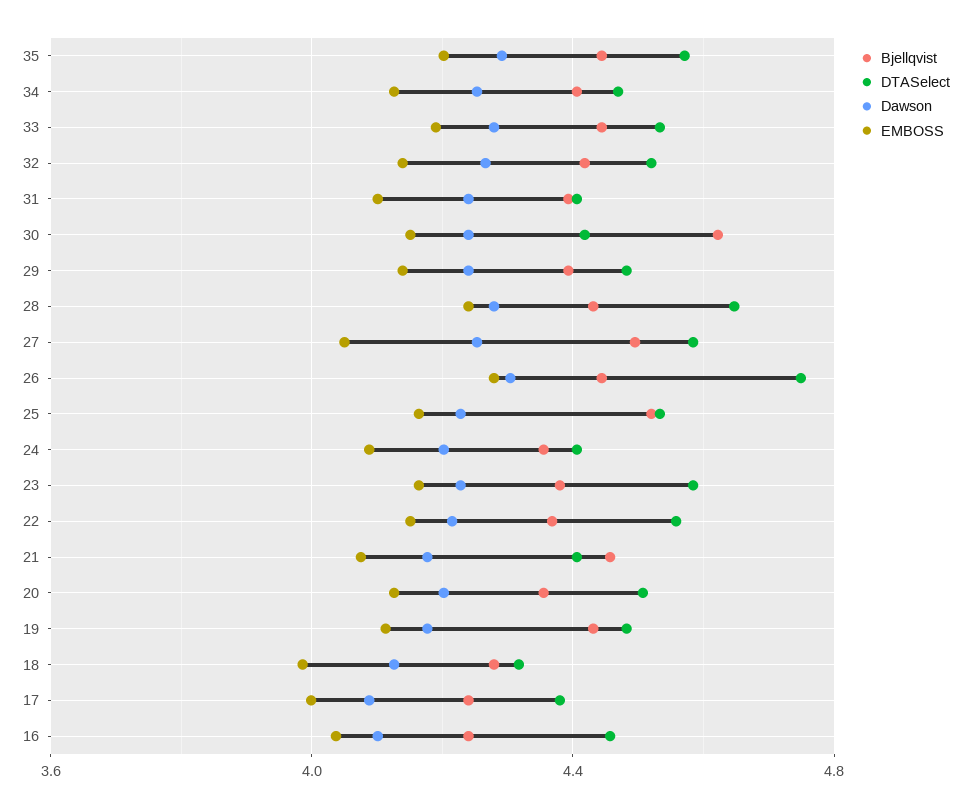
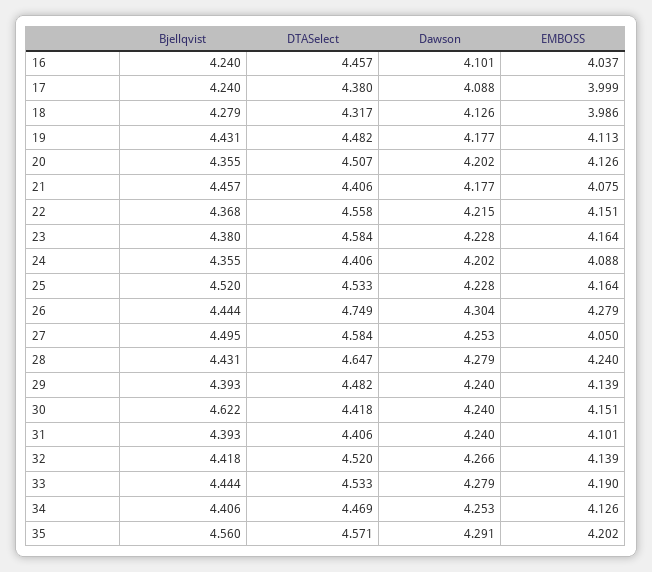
  {
    "Bjellqvist": {
-     "35": 4.45,
+     "35": 4.56,
      "34": 4.406,
      "33": 4.444,
      "32": 4.418,
      "31": 4.393,
      "30": 4.622,
      "29": 4.393,
      "28": 4.431,
      "27": 4.495,
      "26": 4.444,
      "25": 4.52,
      "24": 4.355,
      "23": 4.38,
      "22": 4.368,
      "21": 4.457,
      "20": 4.355,
      "19": 4.431,
      "18": 4.279,
      "17": 4.24,
      "16": 4.24
    },
    "DTASelect": {
      "35": 4.571,
      "34": 4.469,
      "33": 4.533,
      "32": 4.52,
      "31": 4.406,
      "30": 4.418,
      "29": 4.482,
      "28": 4.647,
      "27": 4.584,
      "26": 4.749,
      "25": 4.533,
      "24": 4.406,
      "23": 4.584,
      "22": 4.558,
      "21": 4.406,
      "20": 4.507,
      "19": 4.482,
      "18": 4.317,
      "17": 4.38,
      "16": 4.457
    },
    "Dawson": {
      "35": 4.291,
      "34": 4.253,
      "33": 4.279,
      "32": 4.266,
      "31": 4.24,
      "30": 4.24,
      "29": 4.24,
      "28": 4.279,
      "27": 4.253,
      "26": 4.304,
      "25": 4.228,
      "24": 4.202,
      "23": 4.228,
      "22": 4.215,
      "21": 4.177,
      "20": 4.202,
      "19": 4.177,
      "18": 4.126,
      "17": 4.088,
      "16": 4.101
    },
    "EMBOSS": {
      "35": 4.202,
      "34": 4.126,
      "33": 4.19,
      "32": 4.139,
      "31": 4.101,
      "30": 4.151,
      "29": 4.139,
      "28": 4.24,
      "27": 4.05,
      "26": 4.279,
      "25": 4.164,
      "24": 4.088,
      "23": 4.164,
      "22": 4.151,
      "21": 4.075,
      "20": 4.126,
      "19": 4.113,
      "18": 3.986,
      "17": 3.999,
      "16": 4.037
    }
  }

